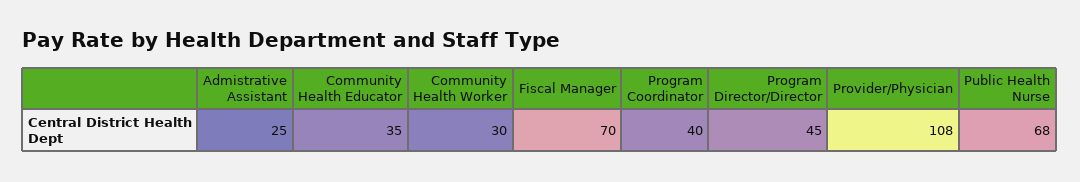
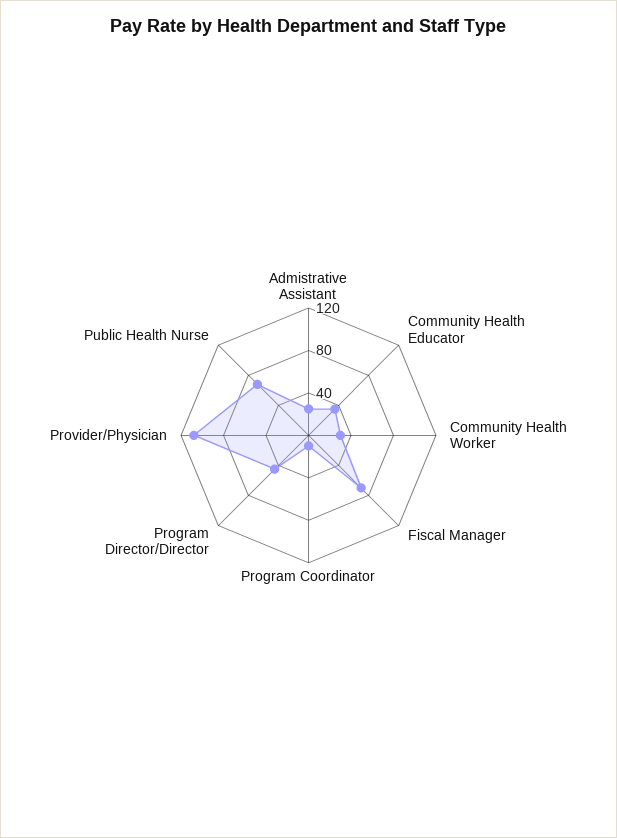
  {
    "Admistrative Assistant": 25,
    "Community Health Educator": 35,
    "Community Health Worker": 30,
    "Fiscal Manager": 70,
-   "Program Coordinator": 40,
+   "Program Coordinator": 10,
    "Program Director/Director": 45,
    "Provider/Physician": 108,
    "Public Health Nurse": 68
  }

